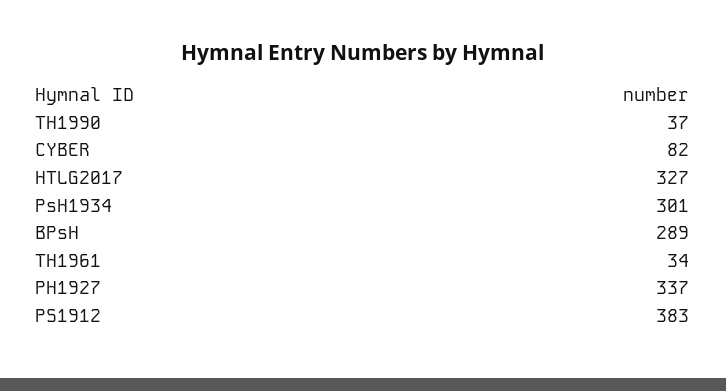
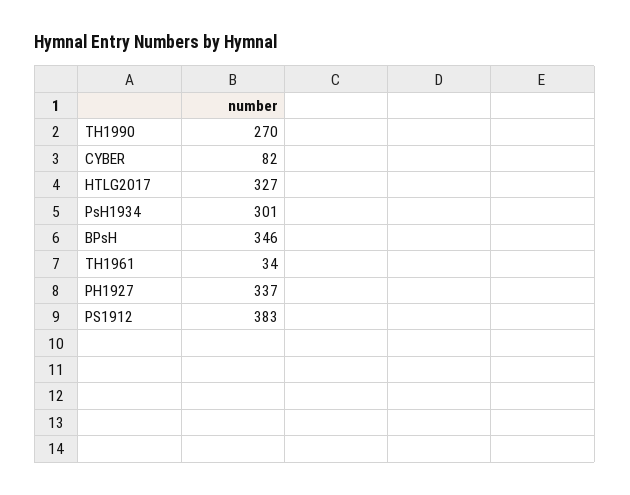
  {
-   "TH1990": 37,
+   "TH1990": 270,
    "CYBER": 82,
    "HTLG2017": 327,
    "PsH1934": 301,
-   "BPsH": 289,
+   "BPsH": 346,
    "TH1961": 34,
    "PH1927": 337,
    "PS1912": 383
  }

